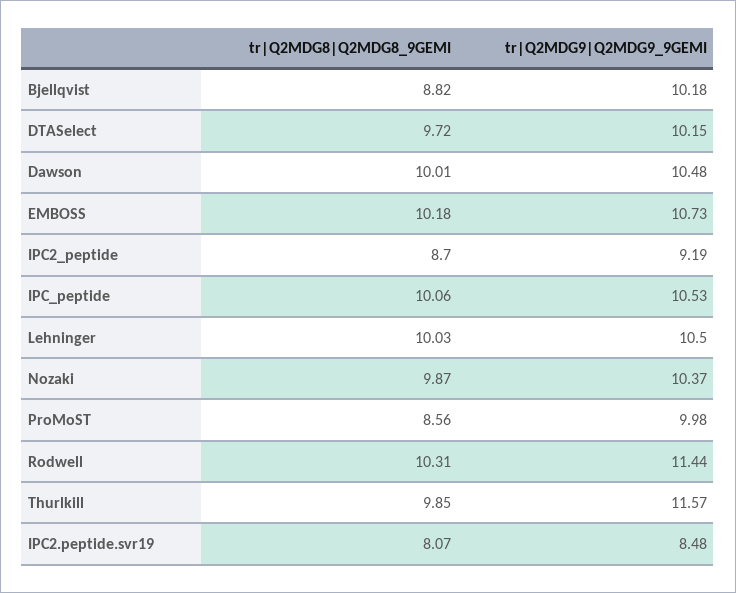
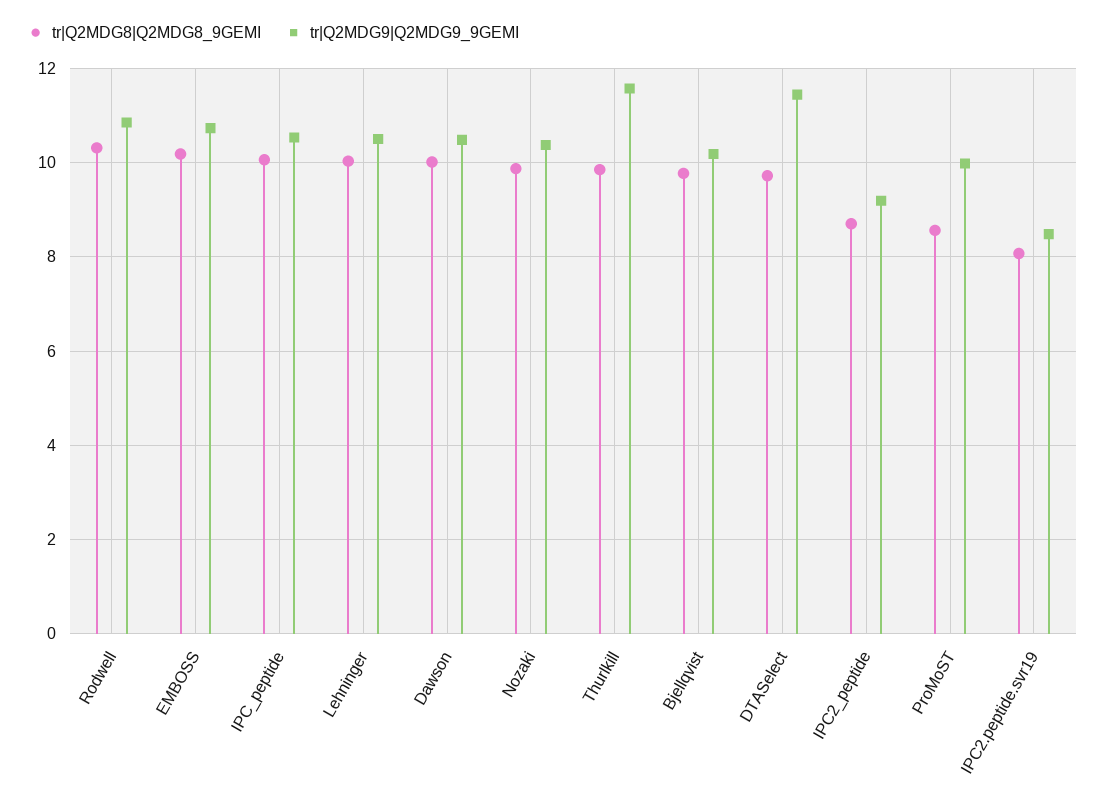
  {
    "tr|Q2MDG8|Q2MDG8_9GEMI": {
-     "Bjellqvist": 8.82,
+     "Bjellqvist": 9.8,
      "DTASelect": 9.72,
      "Dawson": 10.01,
      "EMBOSS": 10.18,
      "IPC2_peptide": 8.7,
      "IPC_peptide": 10.06,
      "Lehninger": 10.03,
      "Nozaki": 9.87,
      "ProMoST": 8.56,
      "Rodwell": 10.31,
      "Thurlkill": 9.85,
      "IPC2.peptide.svr19": 8.07
    },
    "tr|Q2MDG9|Q2MDG9_9GEMI": {
      "Bjellqvist": 10.18,
-     "DTASelect": 10.15,
+     "DTASelect": 11.4,
      "Dawson": 10.48,
      "EMBOSS": 10.73,
      "IPC2_peptide": 9.19,
      "IPC_peptide": 10.53,
      "Lehninger": 10.5,
      "Nozaki": 10.37,
      "ProMoST": 9.98,
-     "Rodwell": 11.44,
+     "Rodwell": 10.8,
      "Thurlkill": 11.57,
      "IPC2.peptide.svr19": 8.48
    }
  }

